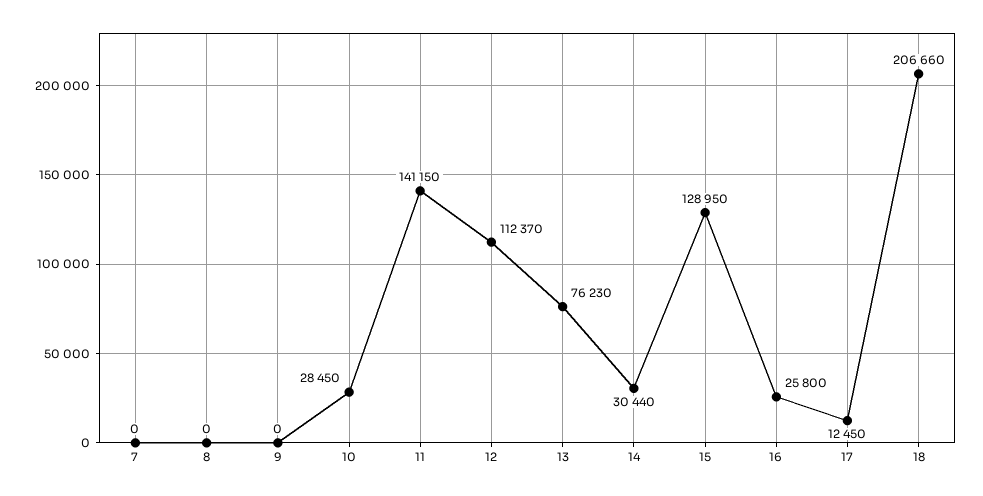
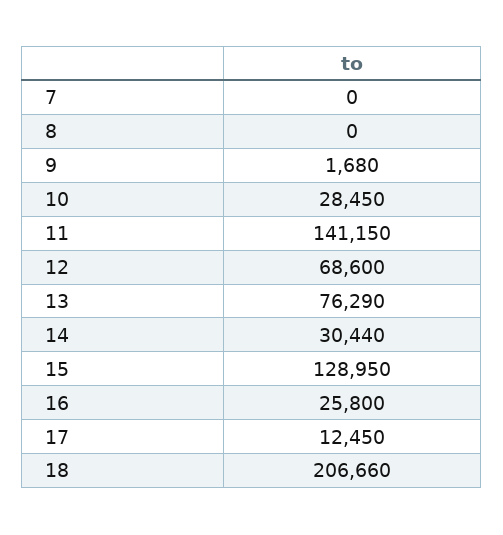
  {
    "7": 0,
    "8": 0,
-   "9": 0,
+   "9": 1680,
    "10": 28450,
    "11": 141150,
-   "12": 112370,
+   "12": 68600,
-   "13": 76230,
+   "13": 76290,
    "14": 30440,
    "15": 128950,
    "16": 25800,
    "17": 12450,
    "18": 206660
  }

